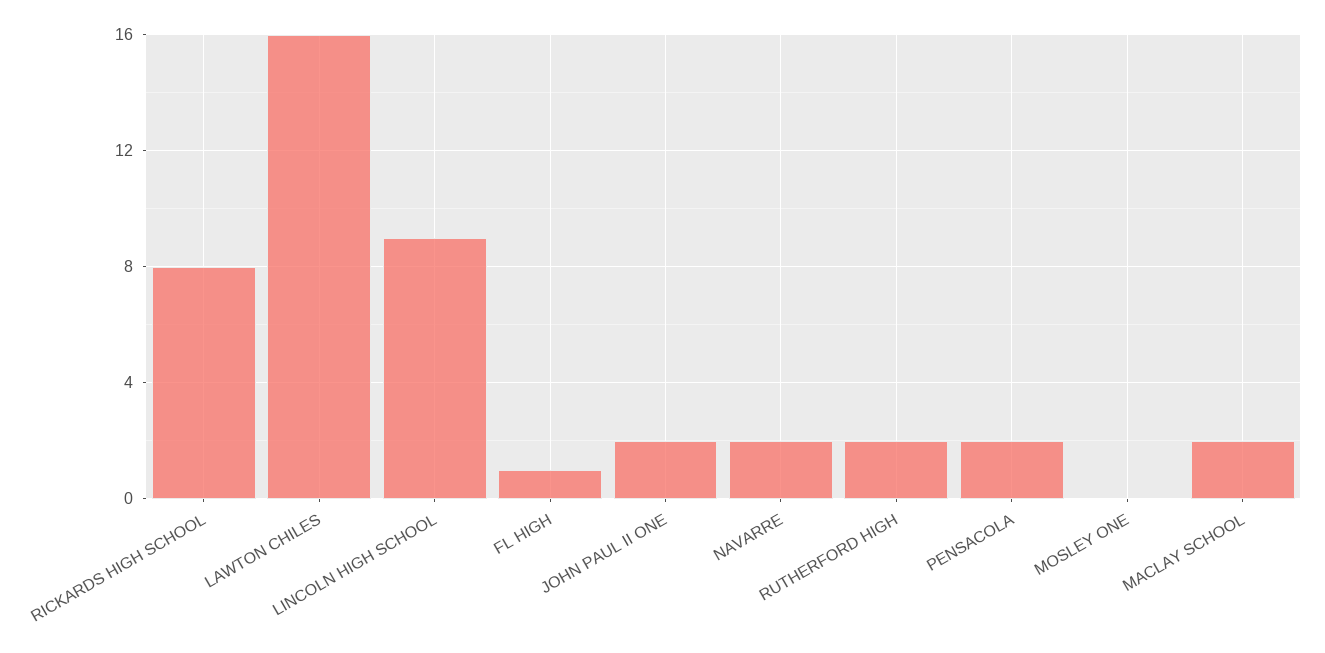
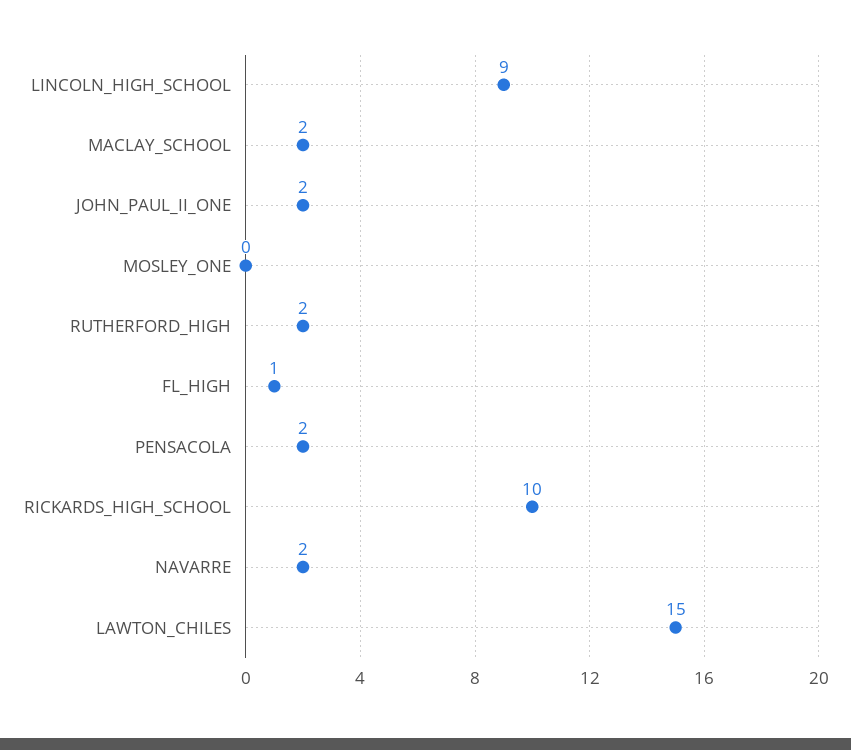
  {
-   "RICKARDS HIGH SCHOOL": 8,
+   "RICKARDS HIGH SCHOOL": 10,
-   "LAWTON CHILES": 16,
+   "LAWTON CHILES": 15,
    "LINCOLN HIGH SCHOOL": 9,
    "FL HIGH": 1,
    "JOHN PAUL II ONE": 2,
    "NAVARRE": 2,
    "RUTHERFORD HIGH": 2,
    "PENSACOLA": 2,
    "MOSLEY ONE": 0,
    "MACLAY SCHOOL": 2
  }

